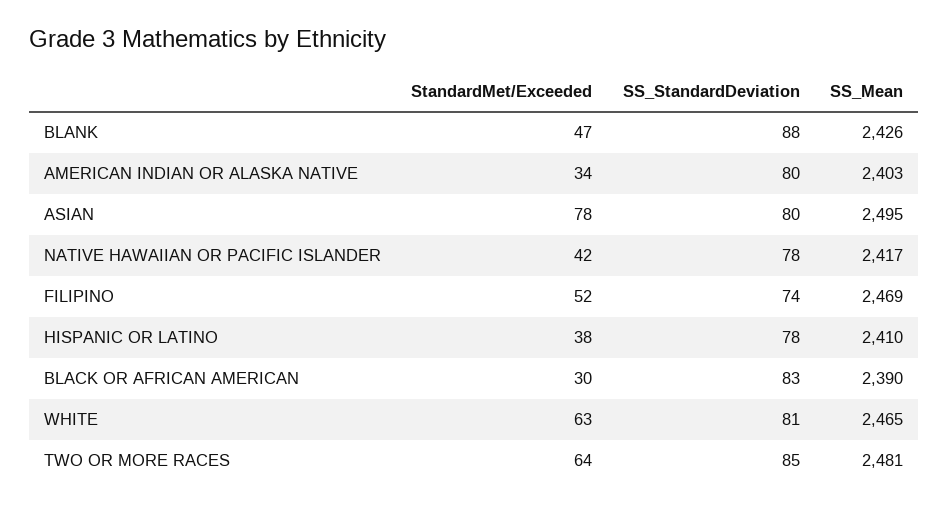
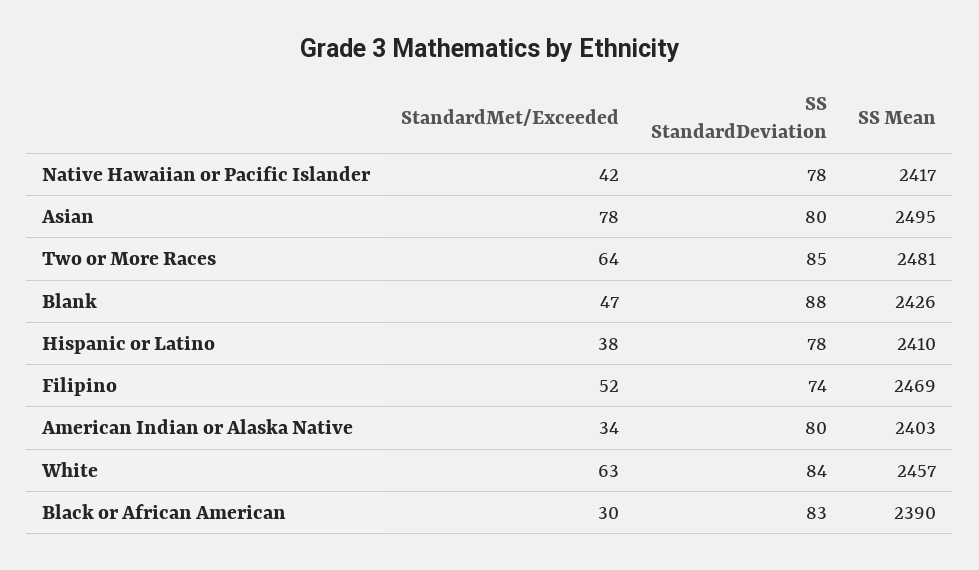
  {
    "StandardMet/Exceeded": {
      "BLANK": 47,
      "AMERICAN INDIAN OR ALASKA NATIVE": 34,
      "ASIAN": 78,
      "NATIVE HAWAIIAN OR PACIFIC ISLANDER": 42,
      "FILIPINO": 52,
      "HISPANIC OR LATINO": 38,
      "BLACK OR AFRICAN AMERICAN": 30,
      "WHITE": 63,
      "TWO OR MORE RACES": 64
    },
    "SS_StandardDeviation": {
      "BLANK": 88,
      "AMERICAN INDIAN OR ALASKA NATIVE": 80,
      "ASIAN": 80,
      "NATIVE HAWAIIAN OR PACIFIC ISLANDER": 78,
      "FILIPINO": 74,
      "HISPANIC OR LATINO": 78,
      "BLACK OR AFRICAN AMERICAN": 83,
-     "WHITE": 81,
+     "WHITE": 84,
      "TWO OR MORE RACES": 85
    },
    "SS_Mean": {
      "BLANK": 2426,
      "AMERICAN INDIAN OR ALASKA NATIVE": 2403,
      "ASIAN": 2495,
      "NATIVE HAWAIIAN OR PACIFIC ISLANDER": 2417,
      "FILIPINO": 2469,
      "HISPANIC OR LATINO": 2410,
      "BLACK OR AFRICAN AMERICAN": 2390,
-     "WHITE": 2465,
+     "WHITE": 2457,
      "TWO OR MORE RACES": 2481
    }
  }

